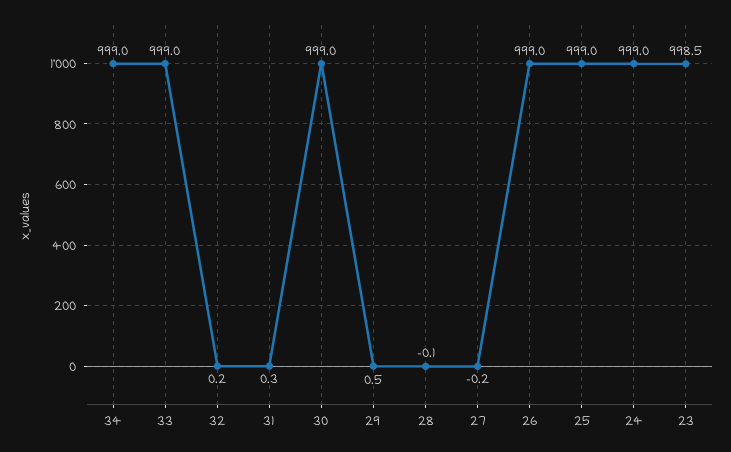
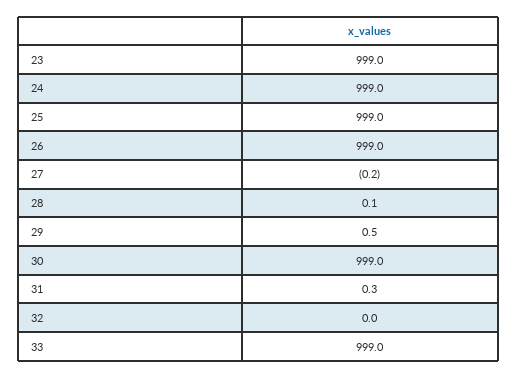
  {
-   "34": 999,
    "33": 999,
-   "32": 0.2,
+   "32": 0,
    "31": 0.3,
    "30": 999,
    "29": 0.5,
-   "28": -0.1,
+   "28": 0.1,
    "27": -0.2,
    "26": 999,
    "25": 999,
    "24": 999,
-   "23": 998.5
+   "23": 999
  }

